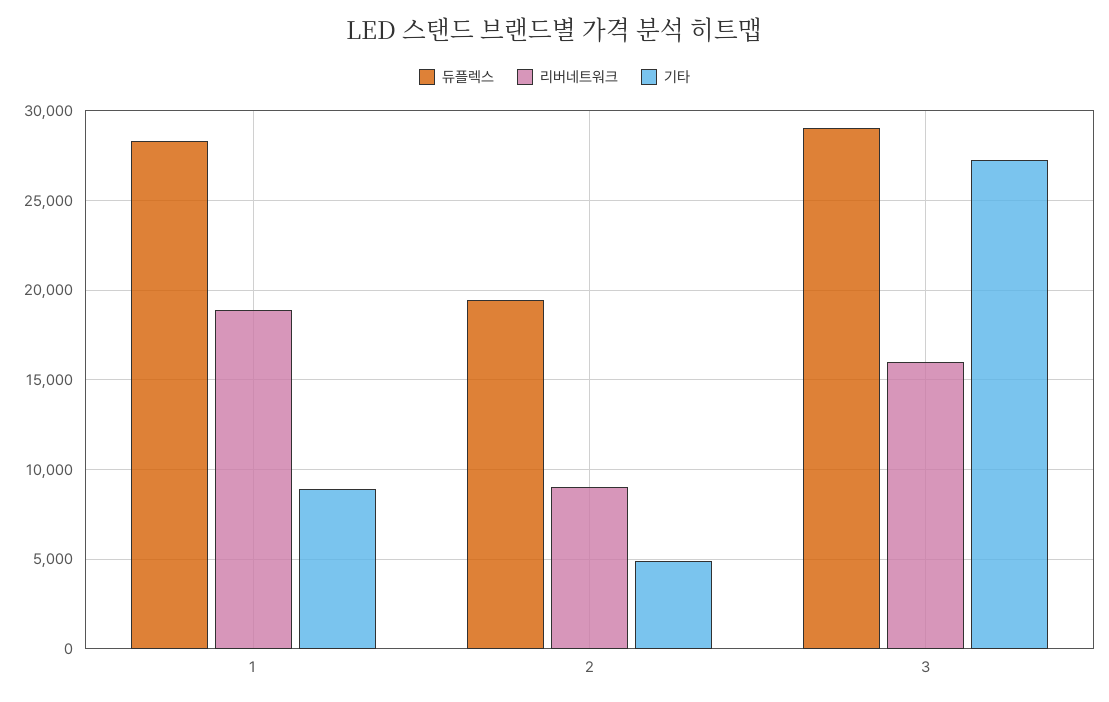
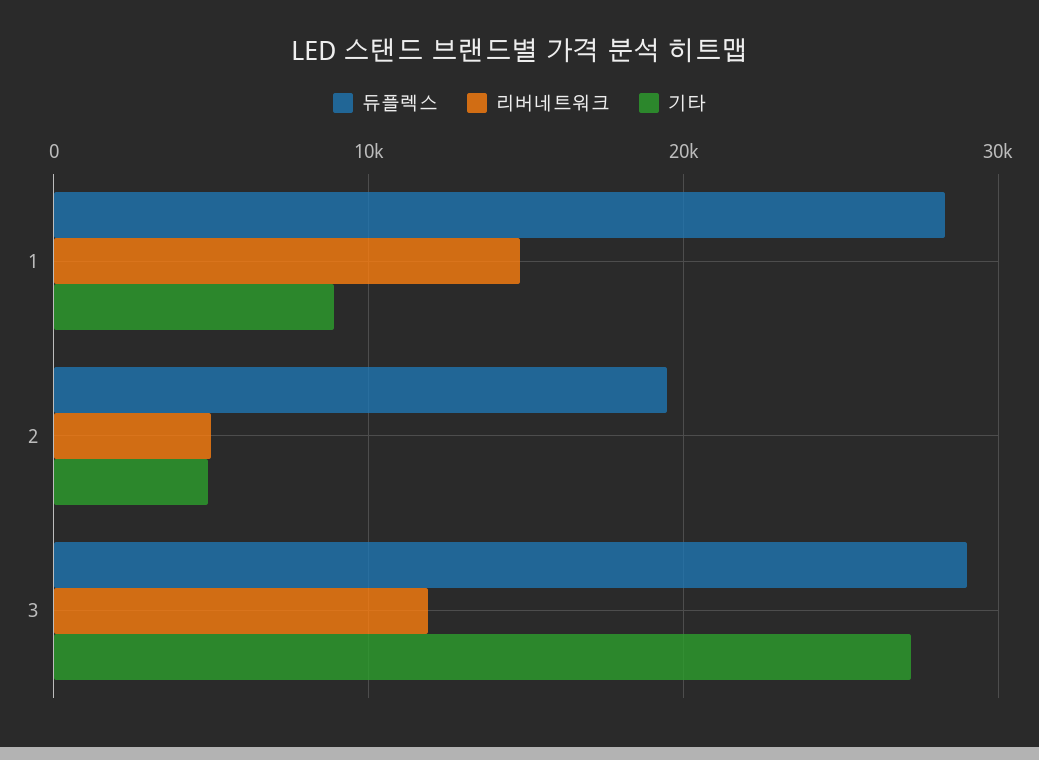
  {
    "듀플렉스": {
      "1": 28500,
      "2": 19500,
      "3": 29000
    },
    "리버네트워크": {
-     "1": 19000,
+     "1": 15000,
-     "2": 9000,
+     "2": 5000,
-     "3": 16000
+     "3": 12000
    },
    "기타": {
      "1": 9000,
      "2": 5000,
      "3": 27000
    }
  }

